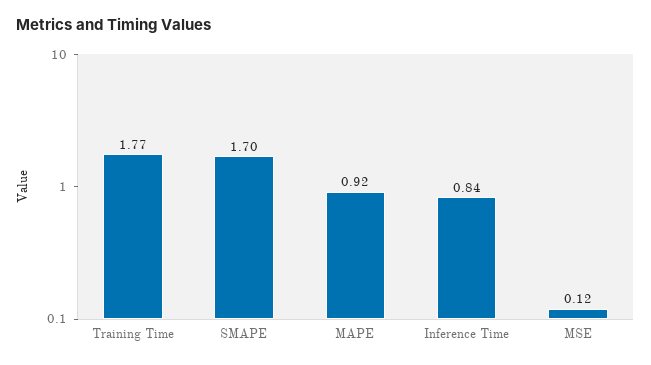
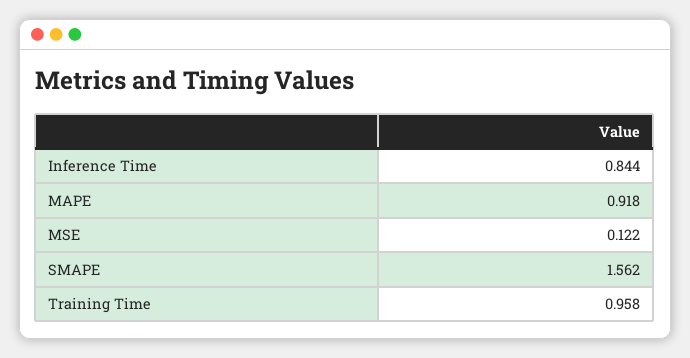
  {
-   "Training Time": 1.77,
+   "Training Time": 0.958,
-   "SMAPE": 1.7,
+   "SMAPE": 1.562,
    "MAPE": 0.918,
    "Inference Time": 0.844,
    "MSE": 0.122
  }

